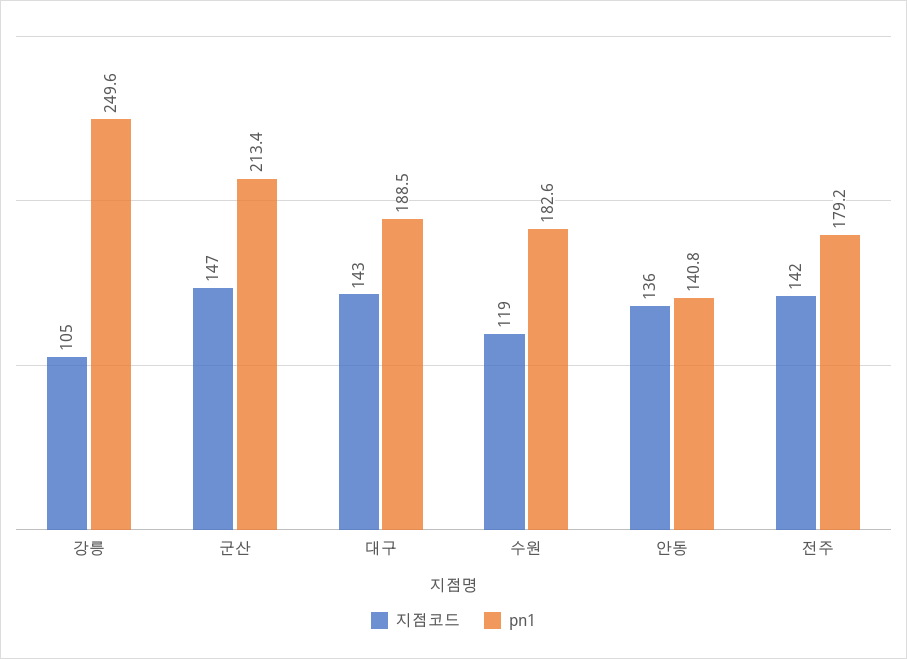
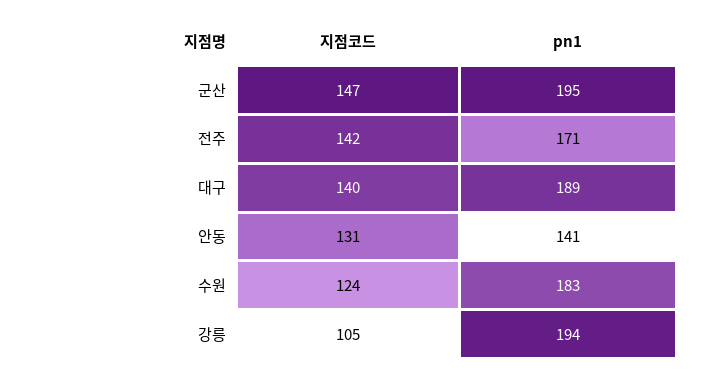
  {
    "지점코드": {
      "강릉": 105,
      "군산": 147,
-     "대구": 143,
+     "대구": 140,
-     "수원": 119,
+     "수원": 124,
-     "안동": 136,
+     "안동": 131,
      "전주": 142
    },
    "pn1": {
-     "강릉": 249.6,
+     "강릉": 194,
-     "군산": 213.4,
+     "군산": 195,
      "대구": 188.5,
      "수원": 182.6,
      "안동": 140.8,
-     "전주": 179.2
+     "전주": 171
    }
  }

